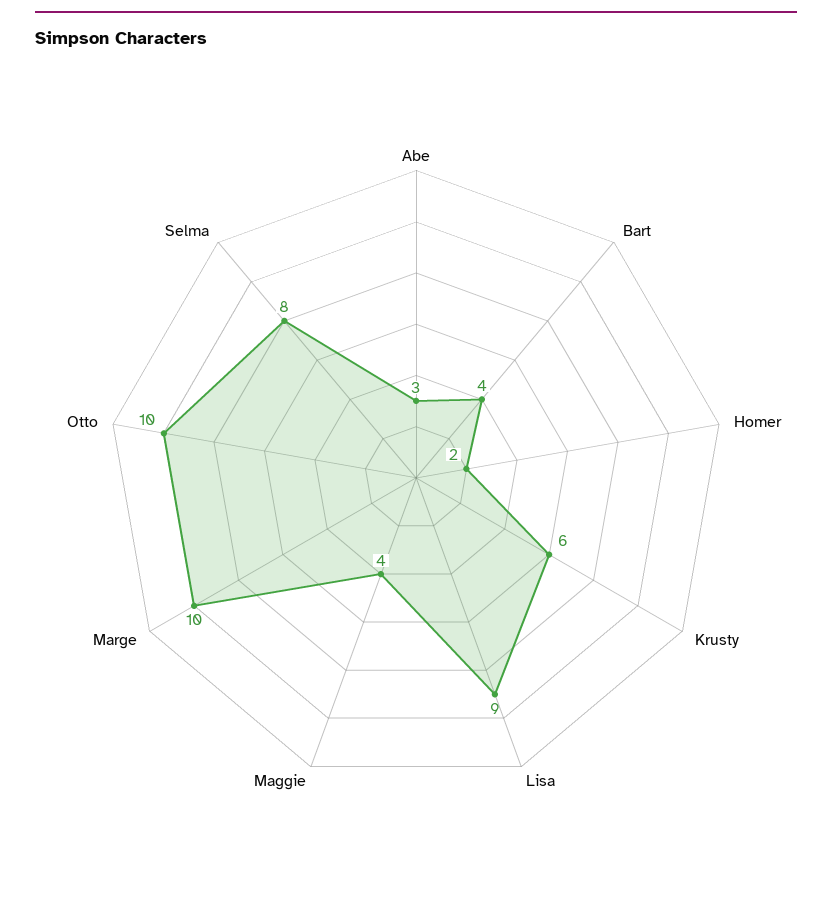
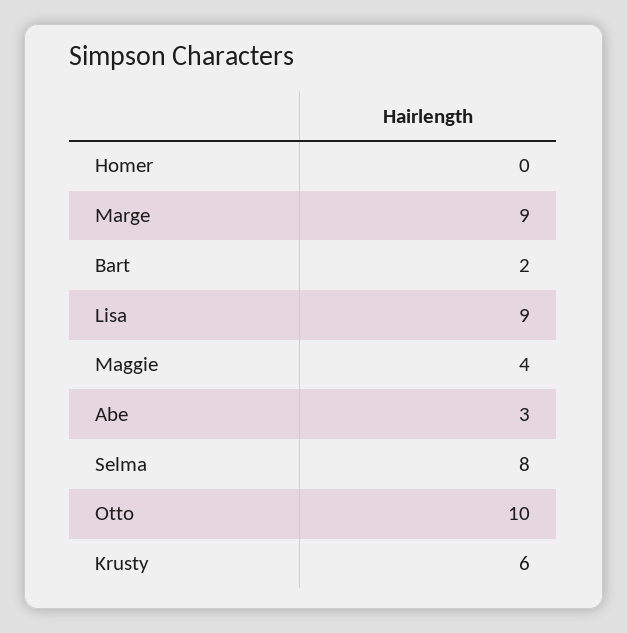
  {
    "Abe": 3,
-   "Bart": 4,
+   "Bart": 2,
-   "Homer": 2,
+   "Homer": 0,
    "Krusty": 6,
    "Lisa": 9,
    "Maggie": 4,
-   "Marge": 10,
+   "Marge": 9,
    "Otto": 10,
    "Selma": 8
  }

